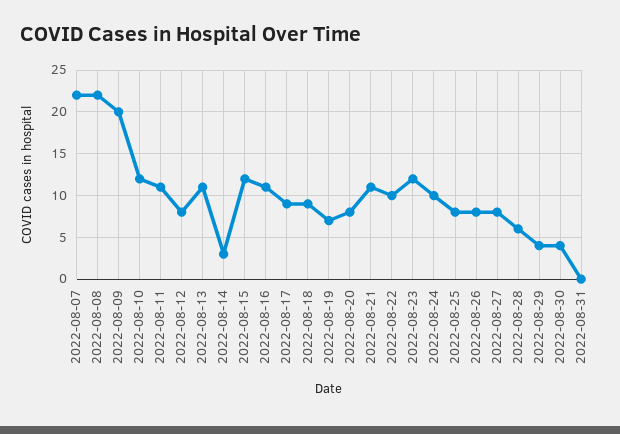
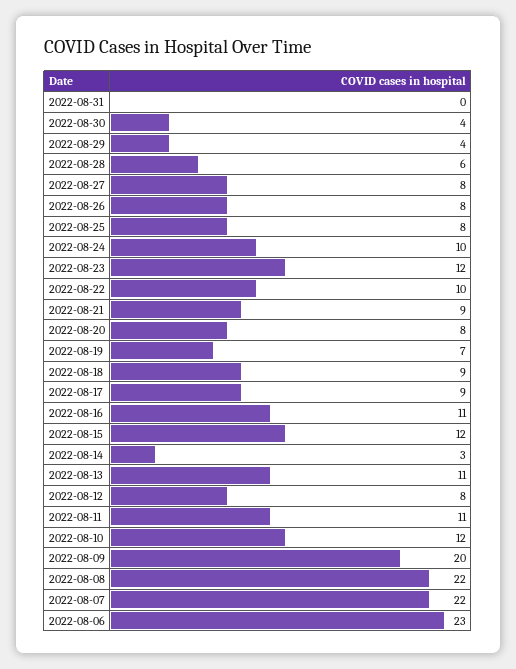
  {
    "2022-08-07": 22,
    "2022-08-08": 22,
    "2022-08-09": 20,
    "2022-08-10": 12,
    "2022-08-11": 11,
    "2022-08-12": 8,
    "2022-08-13": 11,
    "2022-08-14": 3,
    "2022-08-15": 12,
    "2022-08-16": 11,
    "2022-08-17": 9,
    "2022-08-18": 9,
    "2022-08-19": 7,
    "2022-08-20": 8,
-   "2022-08-21": 11,
+   "2022-08-21": 9,
    "2022-08-22": 10,
    "2022-08-23": 12,
    "2022-08-24": 10,
    "2022-08-25": 8,
    "2022-08-26": 8,
    "2022-08-27": 8,
    "2022-08-28": 6,
    "2022-08-29": 4,
    "2022-08-30": 4,
-   "2022-08-31": 0
+   "2022-08-31": 0,
+   "2022-08-06": 23
  }

